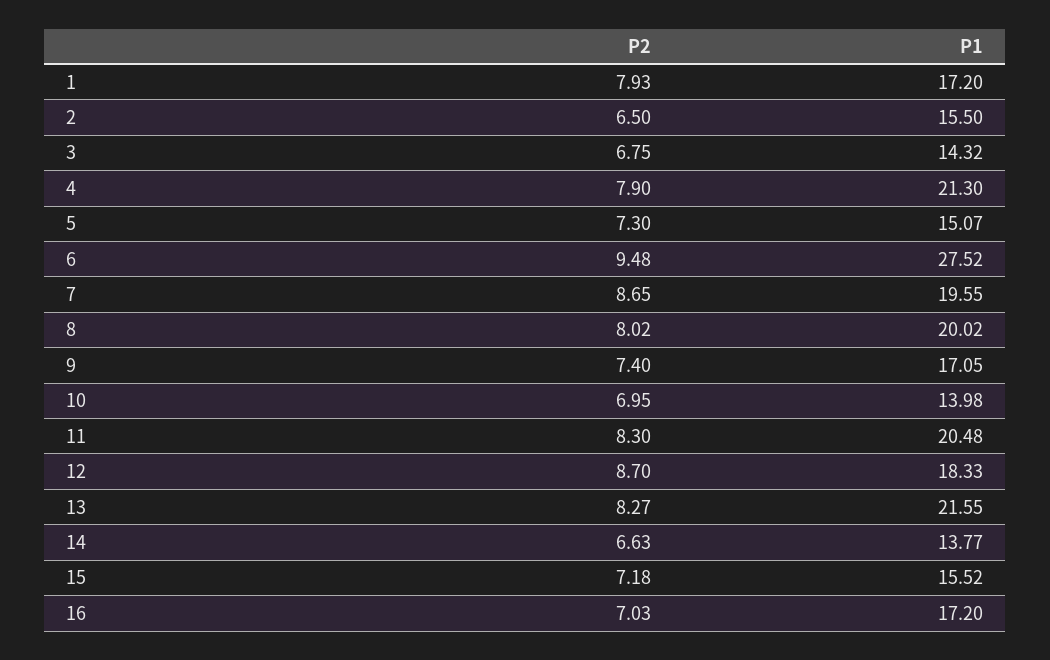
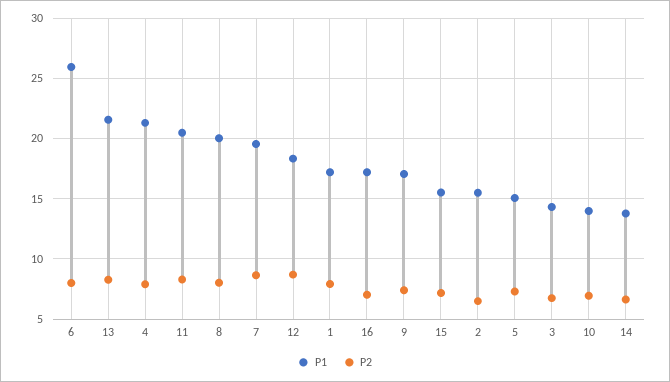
  {
    "P2": {
      "1": 7.93,
      "2": 6.5,
      "3": 6.75,
      "4": 7.9,
      "5": 7.3,
-     "6": 9.48,
+     "6": 8,
      "7": 8.65,
      "8": 8.02,
      "9": 7.4,
      "10": 6.95,
      "11": 8.3,
      "12": 8.7,
      "13": 8.27,
      "14": 6.63,
      "15": 7.18,
      "16": 7.03
    },
    "P1": {
      "1": 17.2,
      "2": 15.5,
      "3": 14.32,
      "4": 21.3,
      "5": 15.07,
-     "6": 27.52,
+     "6": 26,
      "7": 19.55,
      "8": 20.02,
      "9": 17.05,
      "10": 13.98,
      "11": 20.48,
      "12": 18.33,
      "13": 21.55,
      "14": 13.77,
      "15": 15.52,
      "16": 17.2
    }
  }

